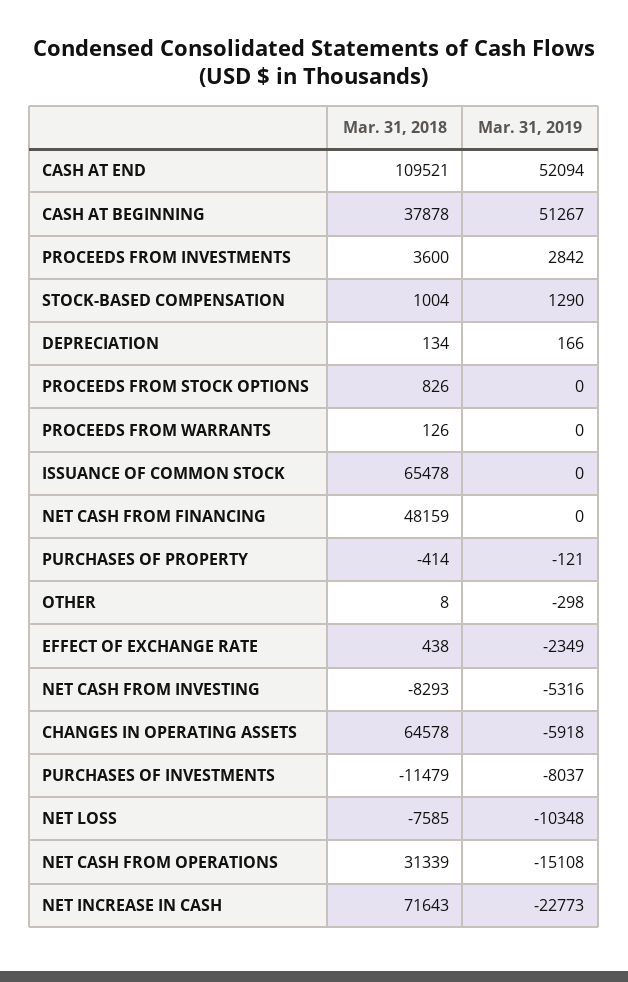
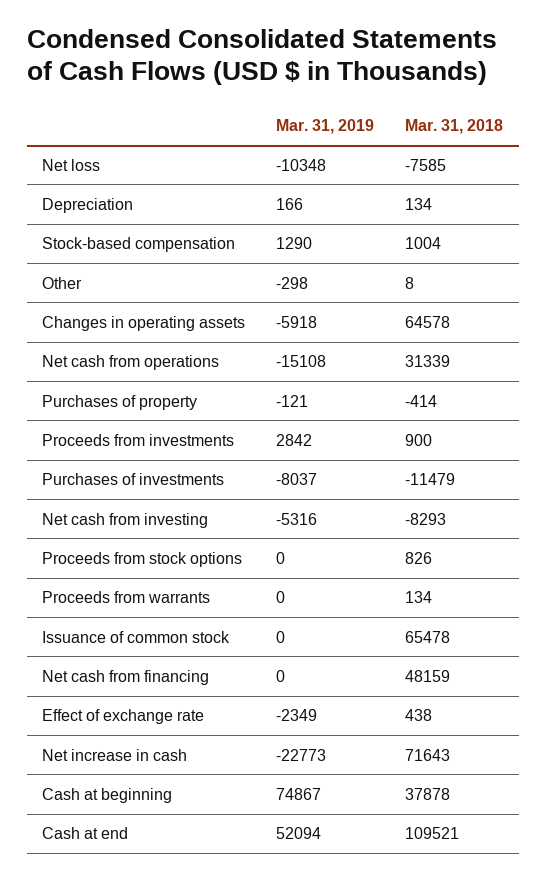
  {
    "Mar. 31, 2018": {
      "CASH AT END": 109521,
      "CASH AT BEGINNING": 37878,
-     "PROCEEDS FROM INVESTMENTS": 3600,
+     "PROCEEDS FROM INVESTMENTS": 900,
      "STOCK-BASED COMPENSATION": 1004,
      "DEPRECIATION": 134,
      "PROCEEDS FROM STOCK OPTIONS": 826,
-     "PROCEEDS FROM WARRANTS": 126,
+     "PROCEEDS FROM WARRANTS": 134,
      "ISSUANCE OF COMMON STOCK": 65478,
      "NET CASH FROM FINANCING": 48159,
      "PURCHASES OF PROPERTY": -414,
      "OTHER": 8,
      "EFFECT OF EXCHANGE RATE": 438,
      "NET CASH FROM INVESTING": -8293,
      "CHANGES IN OPERATING ASSETS": 64578,
      "PURCHASES OF INVESTMENTS": -11479,
      "NET LOSS": -7585,
      "NET CASH FROM OPERATIONS": 31339,
      "NET INCREASE IN CASH": 71643
    },
    "Mar. 31, 2019": {
      "CASH AT END": 52094,
-     "CASH AT BEGINNING": 51267,
+     "CASH AT BEGINNING": 74867,
      "PROCEEDS FROM INVESTMENTS": 2842,
      "STOCK-BASED COMPENSATION": 1290,
      "DEPRECIATION": 166,
      "PROCEEDS FROM STOCK OPTIONS": 0,
      "PROCEEDS FROM WARRANTS": 0,
      "ISSUANCE OF COMMON STOCK": 0,
      "NET CASH FROM FINANCING": 0,
      "PURCHASES OF PROPERTY": -121,
      "OTHER": -298,
      "EFFECT OF EXCHANGE RATE": -2349,
      "NET CASH FROM INVESTING": -5316,
      "CHANGES IN OPERATING ASSETS": -5918,
      "PURCHASES OF INVESTMENTS": -8037,
      "NET LOSS": -10348,
      "NET CASH FROM OPERATIONS": -15108,
      "NET INCREASE IN CASH": -22773
    }
  }

